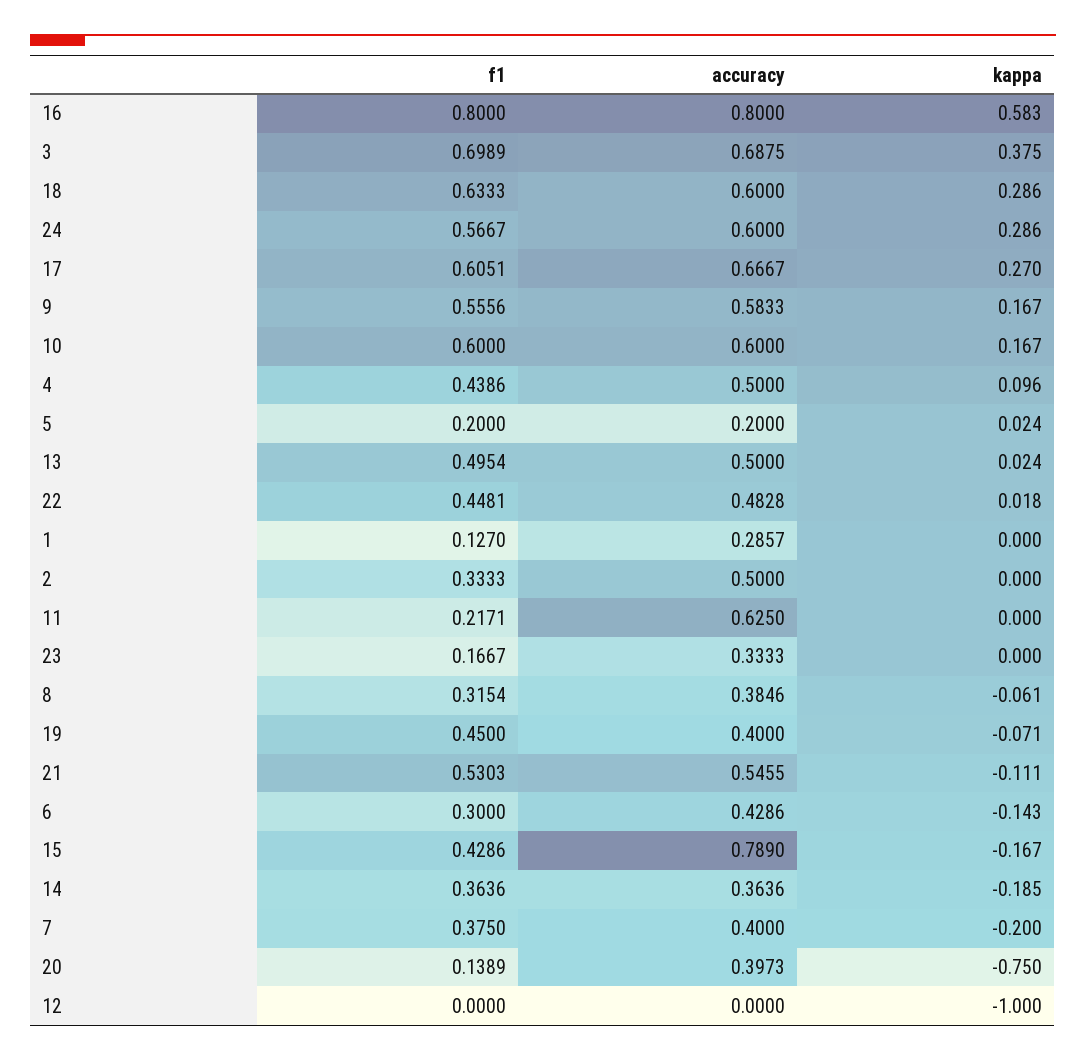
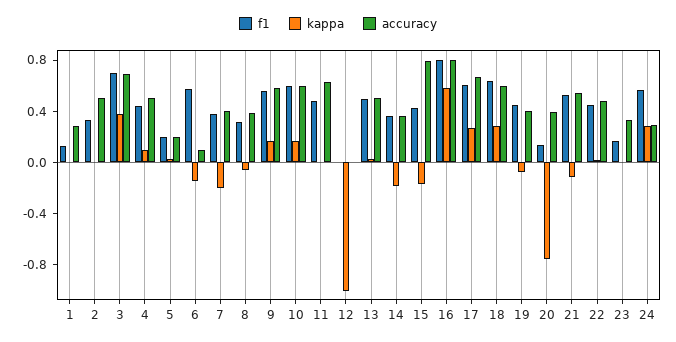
  {
    "f1": {
      "16": 0.8,
      "3": 0.6989,
      "18": 0.6333,
      "24": 0.5667,
      "17": 0.6051,
      "9": 0.5556,
      "10": 0.6,
      "4": 0.4386,
      "5": 0.2,
      "13": 0.4954,
      "22": 0.4481,
      "1": 0.127,
      "2": 0.3333,
-     "11": 0.2171,
+     "11": 0.5,
      "23": 0.1667,
      "8": 0.3154,
      "19": 0.45,
      "21": 0.5303,
-     "6": 0.3,
+     "6": 0.6,
      "15": 0.4286,
      "14": 0.3636,
      "7": 0.375,
      "20": 0.1389,
      "12": 0
    },
    "accuracy": {
      "16": 0.8,
      "3": 0.6875,
      "18": 0.6,
-     "24": 0.6,
+     "24": 0.3,
      "17": 0.6667,
      "9": 0.5833,
      "10": 0.6,
      "4": 0.5,
      "5": 0.2,
      "13": 0.5,
      "22": 0.4828,
      "1": 0.2857,
      "2": 0.5,
      "11": 0.625,
      "23": 0.3333,
      "8": 0.3846,
      "19": 0.4,
      "21": 0.5455,
-     "6": 0.4286,
+     "6": 0.1,
      "15": 0.789,
      "14": 0.3636,
      "7": 0.4,
      "20": 0.3973,
      "12": 0
    },
    "kappa": {
      "16": 0.583,
      "3": 0.375,
      "18": 0.286,
      "24": 0.286,
      "17": 0.27,
      "9": 0.167,
      "10": 0.167,
      "4": 0.096,
      "5": 0.024,
      "13": 0.024,
      "22": 0.018,
      "1": 0,
      "2": 0,
      "11": 0,
      "23": 0,
      "8": -0.061,
      "19": -0.071,
      "21": -0.111,
      "6": -0.143,
      "15": -0.167,
      "14": -0.185,
      "7": -0.2,
      "20": -0.75,
      "12": -1
    }
  }

